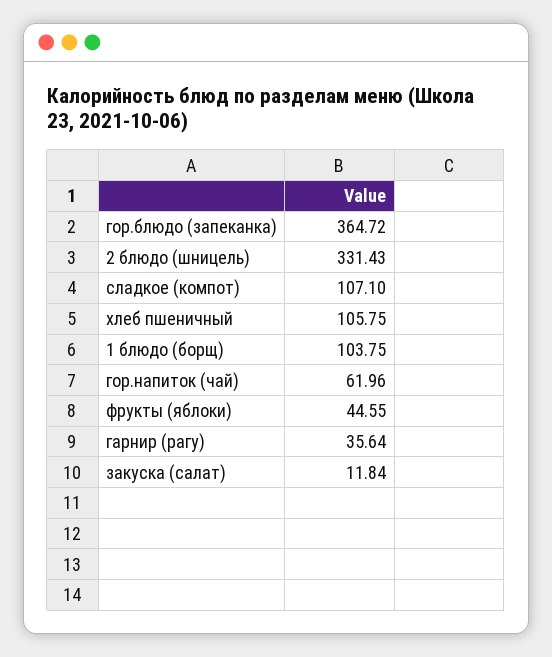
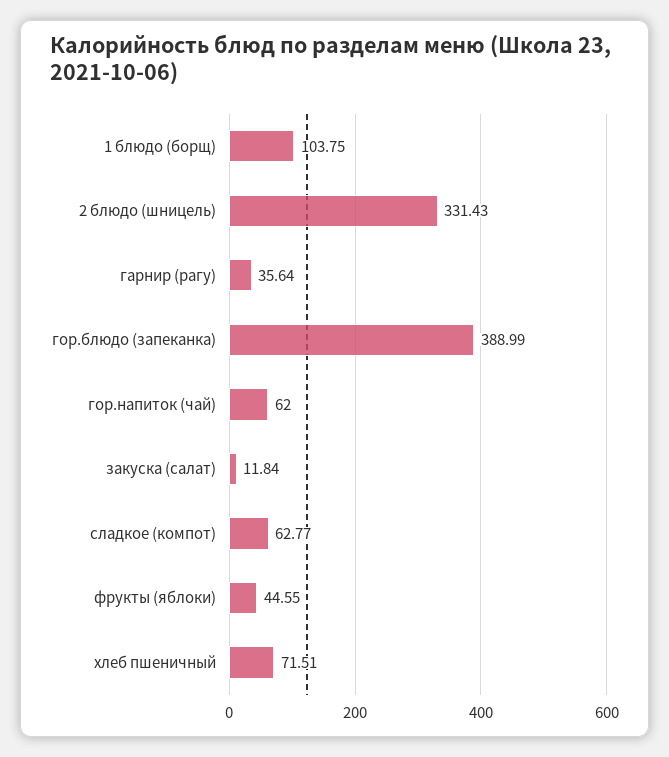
  {
-   "гор.блюдо (запеканка)": 364.72,
+   "гор.блюдо (запеканка)": 388.99,
    "2 блюдо (шницель)": 331.43,
-   "сладкое (компот)": 107.1,
+   "сладкое (компот)": 62.77,
-   "хлеб пшеничный": 105.75,
+   "хлеб пшеничный": 71.51,
    "1 блюдо (борщ)": 103.75,
-   "гор.напиток (чай)": 61.96,
+   "гор.напиток (чай)": 62,
    "фрукты (яблоки)": 44.55,
    "гарнир (рагу)": 35.64,
    "закуска (салат)": 11.84
  }

